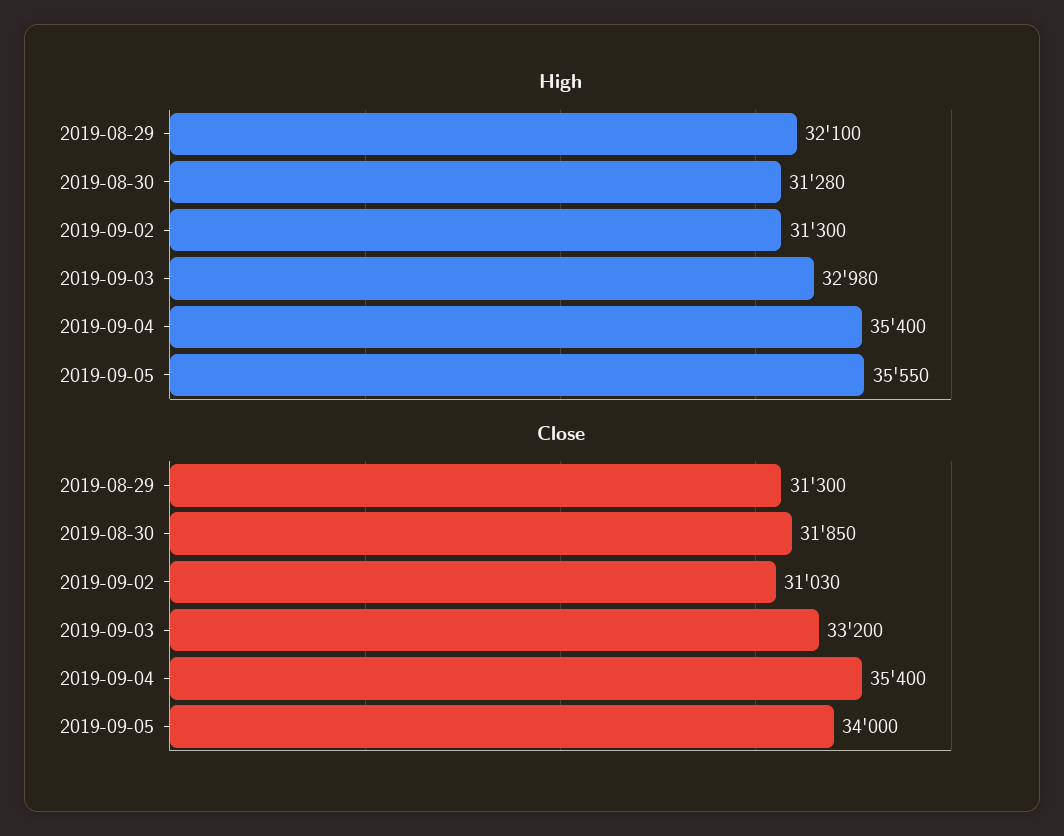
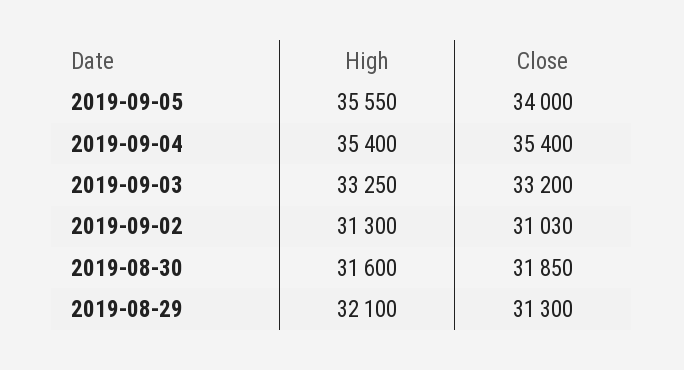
  {
    "High": {
      "2019-08-29": 32100,
-     "2019-08-30": 31280,
+     "2019-08-30": 31600,
      "2019-09-02": 31300,
-     "2019-09-03": 32980,
+     "2019-09-03": 33250,
      "2019-09-04": 35400,
      "2019-09-05": 35550
    },
    "Close": {
      "2019-08-29": 31300,
      "2019-08-30": 31850,
      "2019-09-02": 31030,
      "2019-09-03": 33200,
      "2019-09-04": 35400,
      "2019-09-05": 34000
    }
  }

